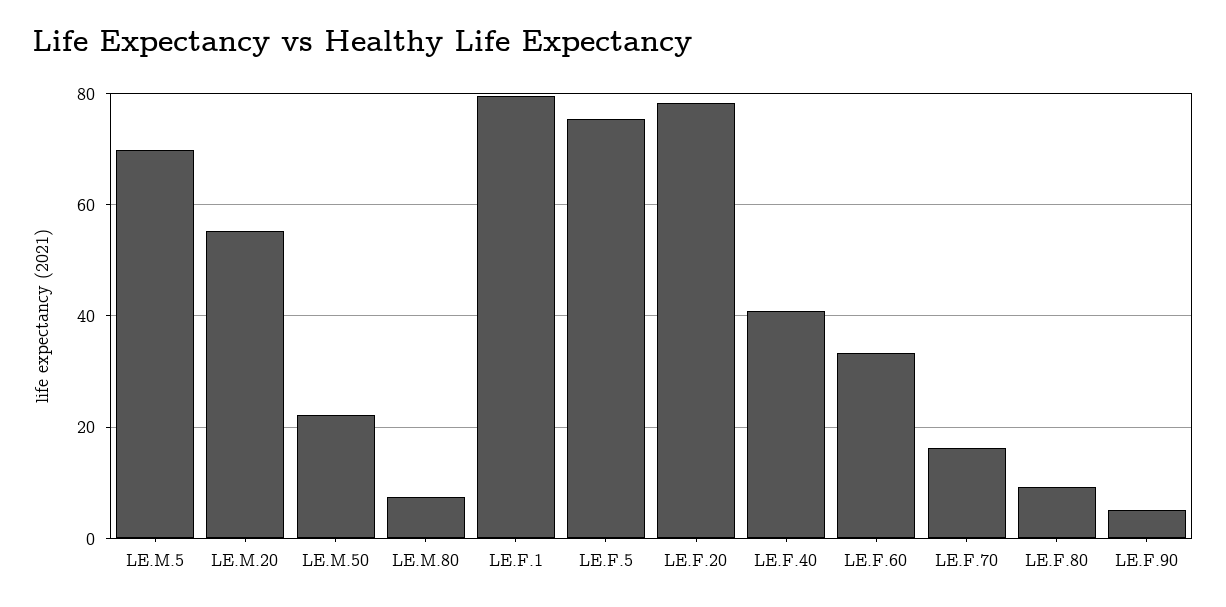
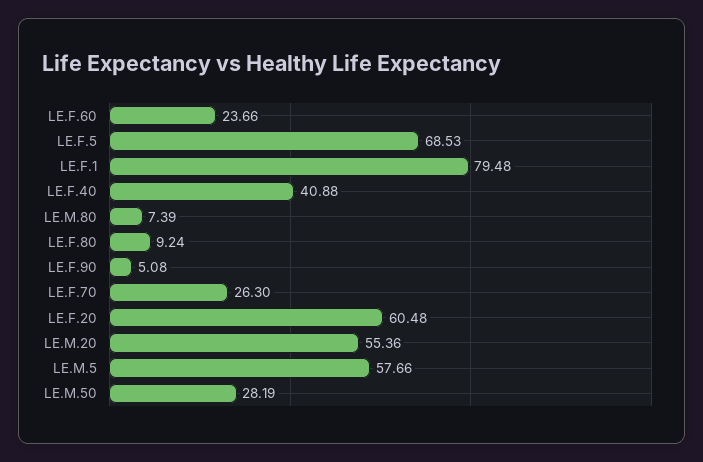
  {
-   "LE.M.5": 70,
+   "LE.M.5": 57.66,
    "LE.M.20": 55.36,
-   "LE.M.50": 22,
+   "LE.M.50": 28.19,
    "LE.M.80": 7.39,
    "LE.F.1": 79.48,
-   "LE.F.5": 76,
+   "LE.F.5": 68.53,
-   "LE.F.20": 78,
+   "LE.F.20": 60.48,
    "LE.F.40": 40.88,
-   "LE.F.60": 34,
+   "LE.F.60": 23.66,
-   "LE.F.70": 16,
+   "LE.F.70": 26.3,
    "LE.F.80": 9.24,
    "LE.F.90": 5.08
  }

